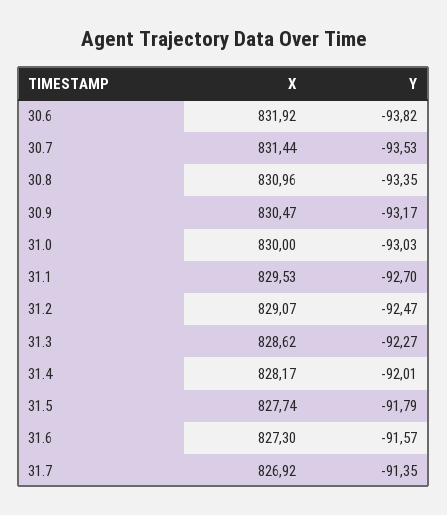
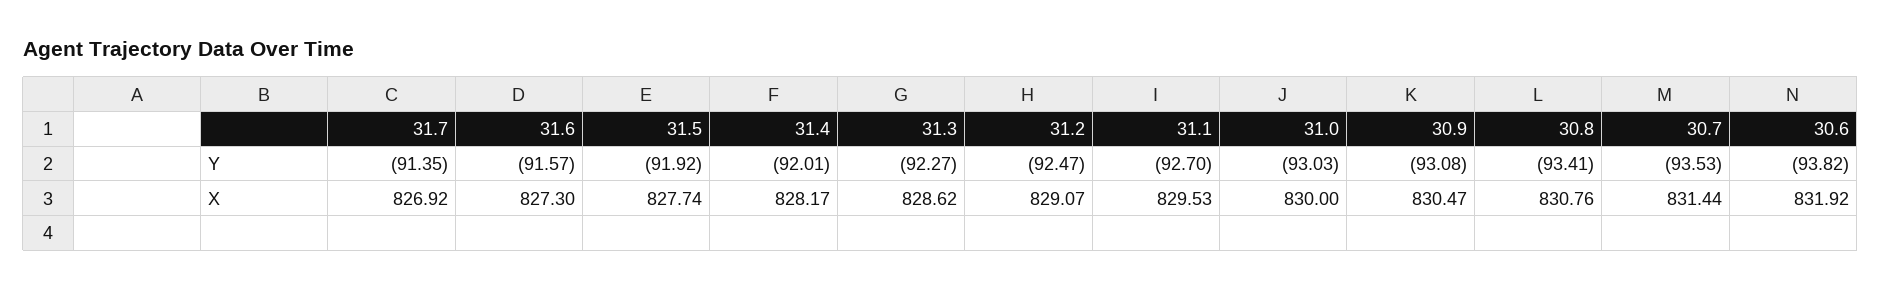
  {
    "X": {
      "30.6": 831.92,
      "30.7": 831.44,
-     "30.8": 830.96,
+     "30.8": 830.76,
      "30.9": 830.47,
      "31.0": 830,
      "31.1": 829.53,
      "31.2": 829.07,
      "31.3": 828.62,
      "31.4": 828.17,
      "31.5": 827.74,
      "31.6": 827.3,
      "31.7": 826.92
    },
    "Y": {
      "30.6": -93.82,
      "30.7": -93.53,
-     "30.8": -93.35,
+     "30.8": -93.41,
-     "30.9": -93.17,
+     "30.9": -93.08,
      "31.0": -93.03,
      "31.1": -92.7,
      "31.2": -92.47,
      "31.3": -92.27,
      "31.4": -92.01,
-     "31.5": -91.79,
+     "31.5": -91.92,
      "31.6": -91.57,
      "31.7": -91.35
    }
  }

